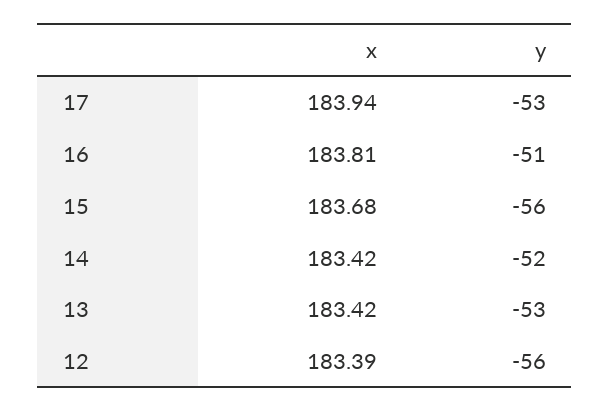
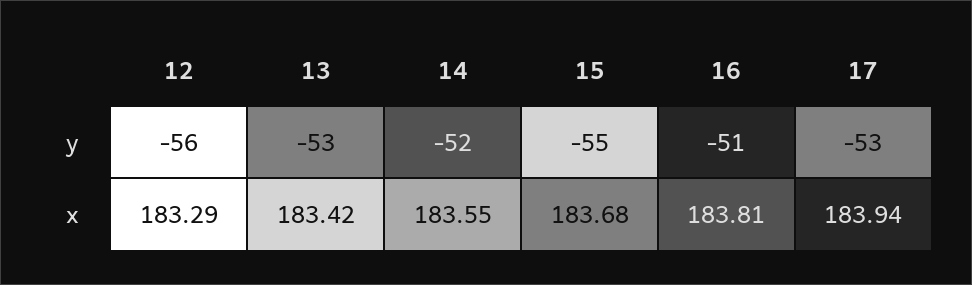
  {
    "x": {
      "17": 183.94,
      "16": 183.81,
      "15": 183.68,
-     "14": 183.42,
+     "14": 183.55,
      "13": 183.42,
-     "12": 183.39
+     "12": 183.29
    },
    "y": {
      "17": -53,
      "16": -51,
-     "15": -56,
+     "15": -55,
      "14": -52,
      "13": -53,
      "12": -56
    }
  }

